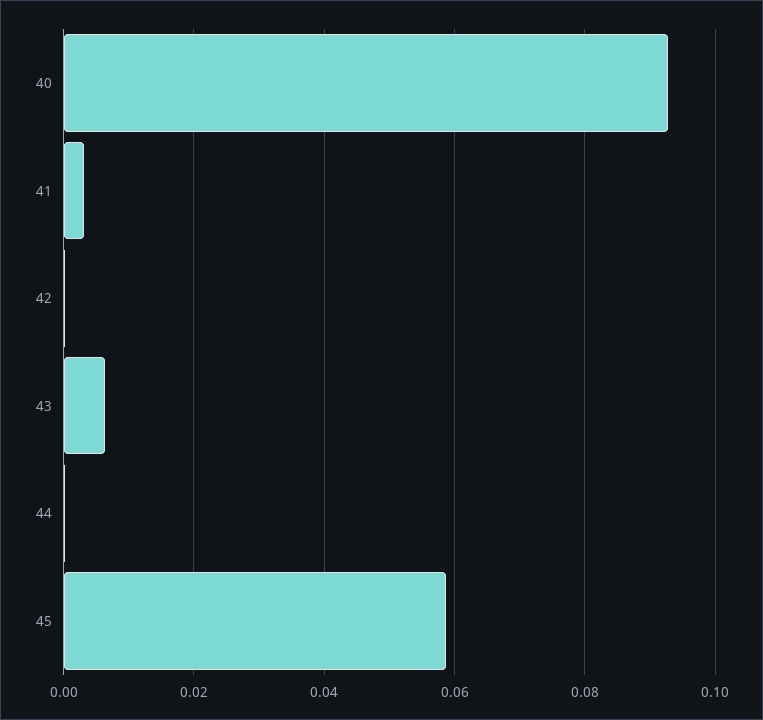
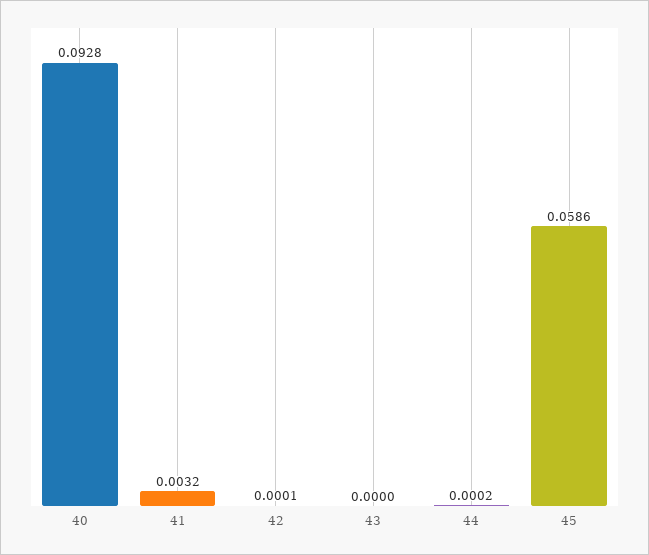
  {
    "40": 0.0928,
    "41": 0.0032,
    "42": 0.0001,
-   "43": 0.006,
+   "43": 0,
    "44": 0.0002,
    "45": 0.0586
  }

